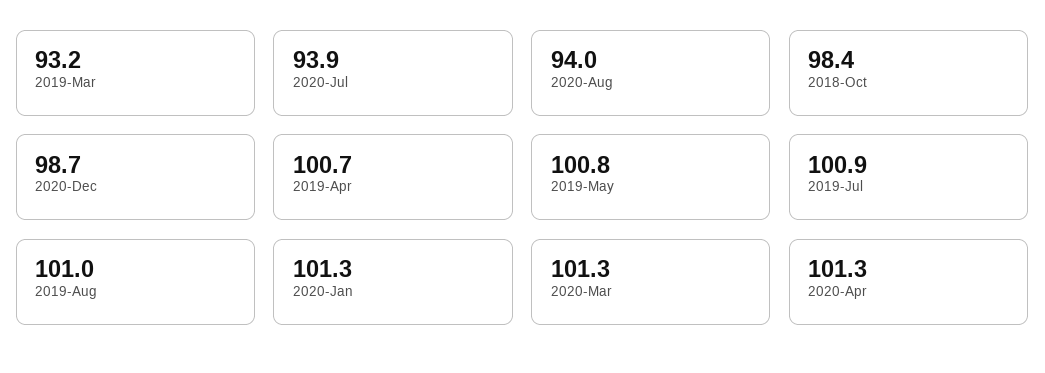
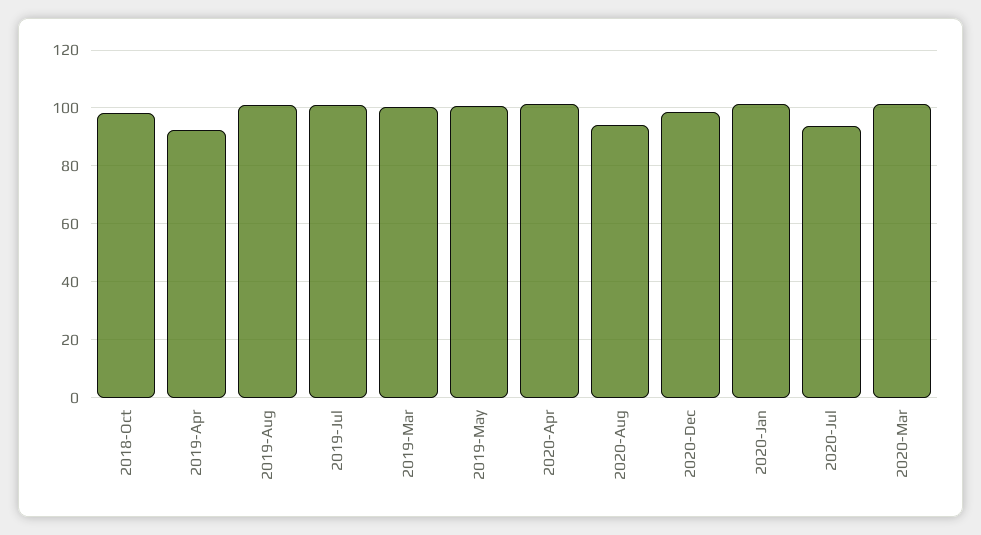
  {
-   "2019-Mar": 93.2,
+   "2019-Mar": 100,
    "2020-Jul": 93.9,
    "2020-Aug": 94,
    "2018-Oct": 98.4,
    "2020-Dec": 98.7,
-   "2019-Apr": 100.7,
+   "2019-Apr": 92.5,
    "2019-May": 100.8,
    "2019-Jul": 100.9,
    "2019-Aug": 101,
    "2020-Jan": 101.3,
    "2020-Mar": 101.3,
    "2020-Apr": 101.3
  }

